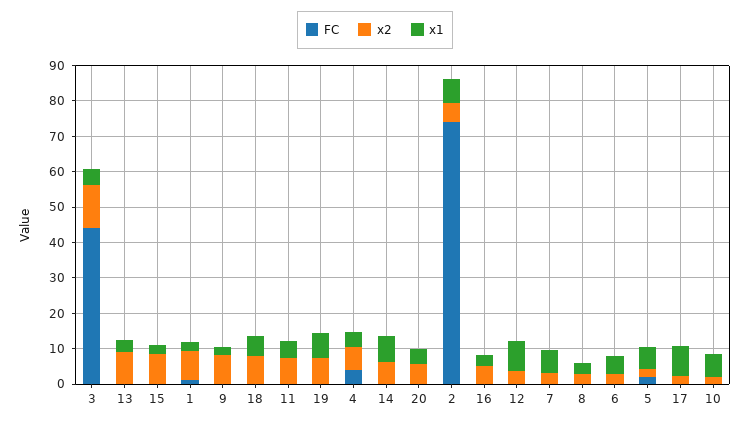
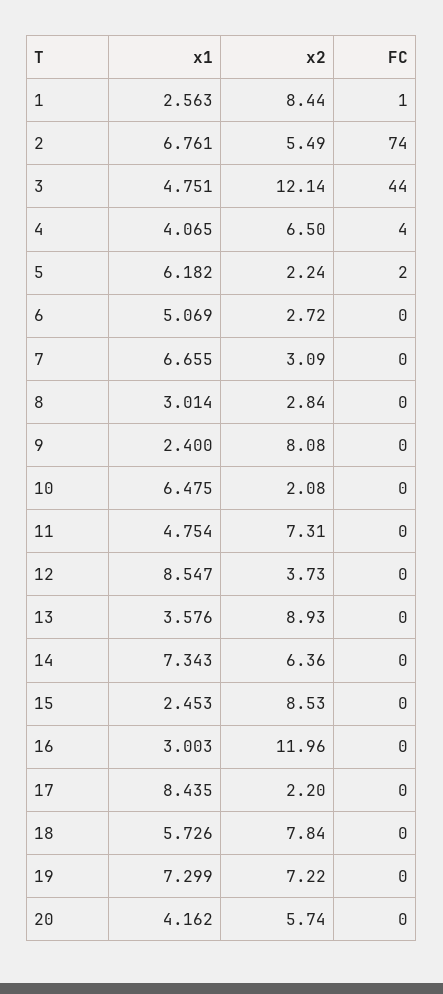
  {
    "FC": {
      "3": 44,
      "13": 0,
      "15": 0,
      "1": 1,
      "9": 0,
      "18": 0,
      "11": 0,
      "19": 0,
      "4": 4,
      "14": 0,
      "20": 0,
      "2": 74,
      "16": 0,
      "12": 0,
      "7": 0,
      "8": 0,
      "6": 0,
      "5": 2,
      "17": 0,
      "10": 0
    },
    "x2": {
      "3": 12.14,
      "13": 8.93,
      "15": 8.53,
      "1": 8.44,
      "9": 8.08,
      "18": 7.84,
      "11": 7.31,
      "19": 7.22,
      "4": 6.5,
      "14": 6.36,
      "20": 5.74,
      "2": 5.49,
-     "16": 5,
+     "16": 11.96,
      "12": 3.73,
      "7": 3.09,
      "8": 2.84,
      "6": 2.72,
      "5": 2.24,
      "17": 2.2,
      "10": 2.08
    },
    "x1": {
      "3": 4.751,
      "13": 3.576,
      "15": 2.453,
      "1": 2.563,
      "9": 2.4,
      "18": 5.726,
      "11": 4.754,
      "19": 7.299,
      "4": 4.065,
      "14": 7.343,
      "20": 4.162,
      "2": 6.761,
      "16": 3.003,
      "12": 8.547,
      "7": 6.655,
      "8": 3.014,
      "6": 5.069,
      "5": 6.182,
      "17": 8.435,
      "10": 6.475
    }
  }

